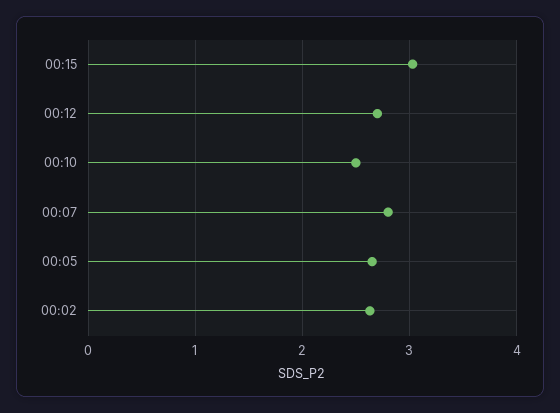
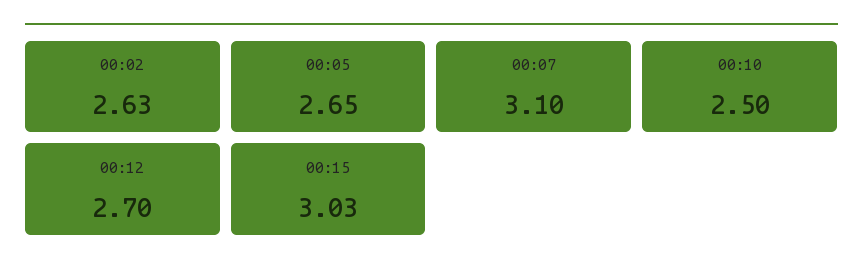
  {
    "00:15": 3.03,
    "00:12": 2.7,
    "00:10": 2.5,
-   "00:07": 2.8,
+   "00:07": 3.1,
    "00:05": 2.65,
    "00:02": 2.63
  }

